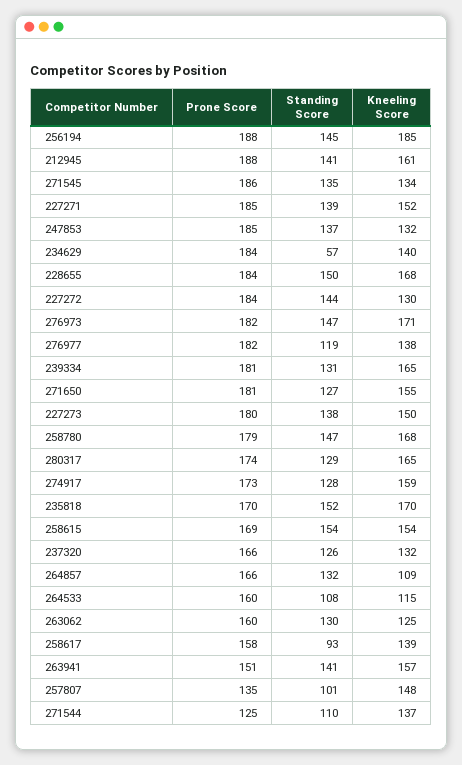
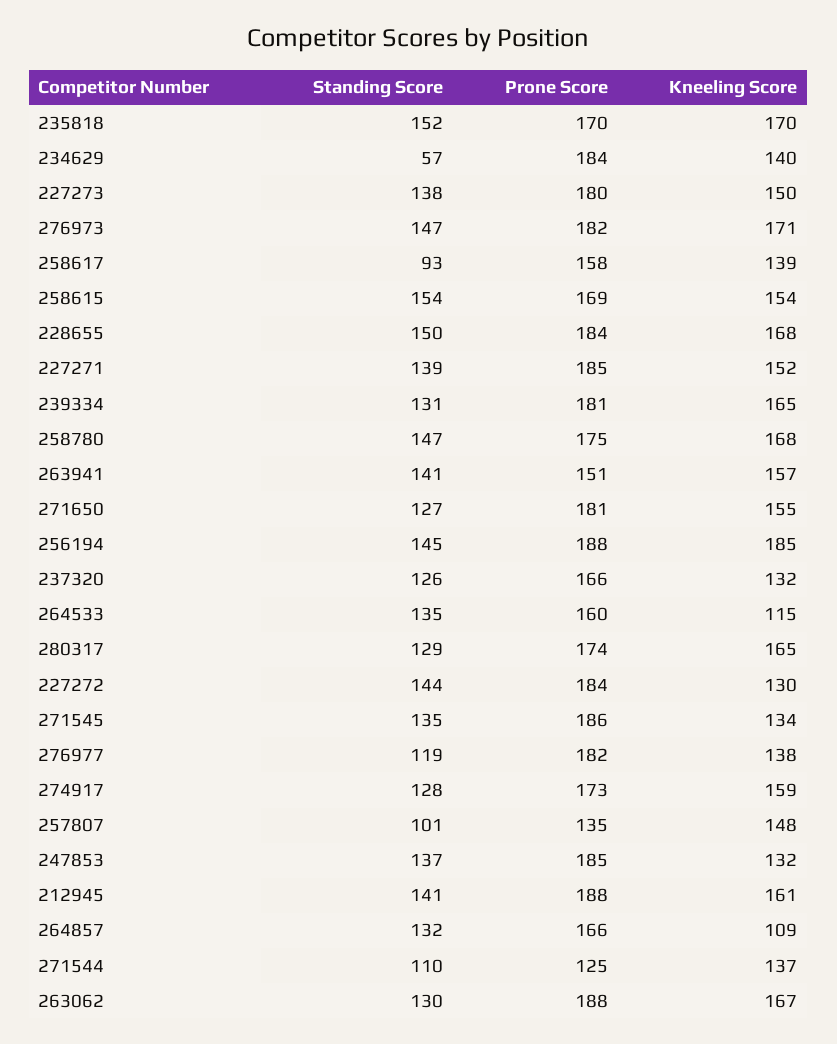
  {
    "Prone Score": {
      "256194": 188,
      "212945": 188,
      "271545": 186,
      "227271": 185,
      "247853": 185,
      "234629": 184,
      "228655": 184,
      "227272": 184,
      "276973": 182,
      "276977": 182,
      "239334": 181,
      "271650": 181,
      "227273": 180,
-     "258780": 179,
+     "258780": 175,
      "280317": 174,
      "274917": 173,
      "235818": 170,
      "258615": 169,
      "237320": 166,
      "264857": 166,
      "264533": 160,
-     "263062": 160,
+     "263062": 188,
      "258617": 158,
      "263941": 151,
      "257807": 135,
      "271544": 125
    },
    "Standing Score": {
      "256194": 145,
      "212945": 141,
      "271545": 135,
      "227271": 139,
      "247853": 137,
      "234629": 57,
      "228655": 150,
      "227272": 144,
      "276973": 147,
      "276977": 119,
      "239334": 131,
      "271650": 127,
      "227273": 138,
      "258780": 147,
      "280317": 129,
      "274917": 128,
      "235818": 152,
      "258615": 154,
      "237320": 126,
      "264857": 132,
-     "264533": 108,
+     "264533": 135,
      "263062": 130,
      "258617": 93,
      "263941": 141,
      "257807": 101,
      "271544": 110
    },
    "Kneeling Score": {
      "256194": 185,
      "212945": 161,
      "271545": 134,
      "227271": 152,
      "247853": 132,
      "234629": 140,
      "228655": 168,
      "227272": 130,
      "276973": 171,
      "276977": 138,
      "239334": 165,
      "271650": 155,
      "227273": 150,
      "258780": 168,
      "280317": 165,
      "274917": 159,
      "235818": 170,
      "258615": 154,
      "237320": 132,
      "264857": 109,
      "264533": 115,
-     "263062": 125,
+     "263062": 167,
      "258617": 139,
      "263941": 157,
      "257807": 148,
      "271544": 137
    }
  }

